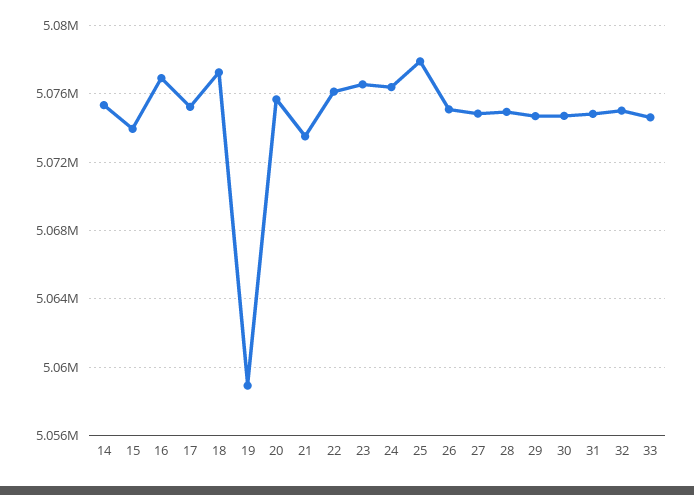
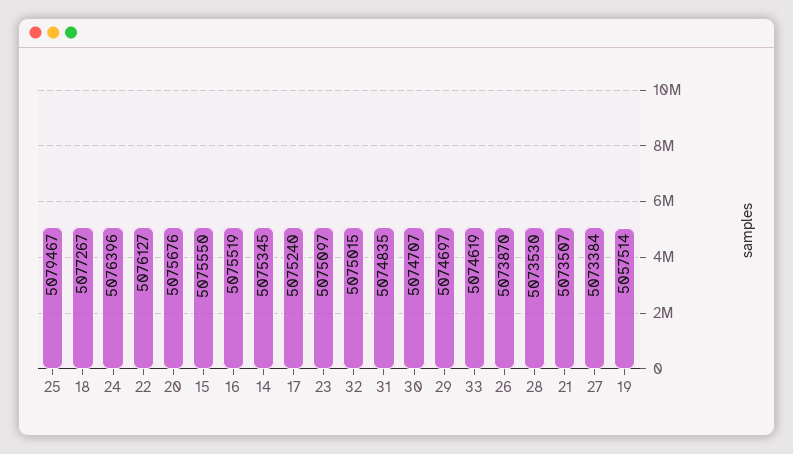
  {
    "14": 5075345,
-   "15": 5074000,
+   "15": 5075550,
-   "16": 5077000,
+   "16": 5075519,
    "17": 5075240,
    "18": 5077267,
-   "19": 5059000,
+   "19": 5057514,
    "20": 5075676,
    "21": 5073507,
    "22": 5076127,
-   "23": 5076500,
+   "23": 5075097,
    "24": 5076396,
-   "25": 5078000,
+   "25": 5079467,
-   "26": 5075000,
+   "26": 5073870,
-   "27": 5075000,
+   "27": 5073384,
-   "28": 5075000,
+   "28": 5073530,
    "29": 5074697,
    "30": 5074707,
    "31": 5074835,
    "32": 5075015,
    "33": 5074619
  }

